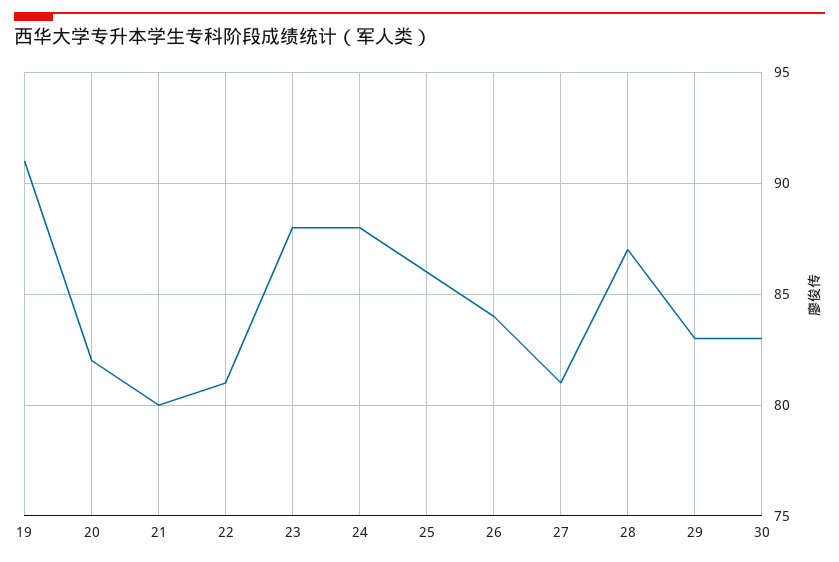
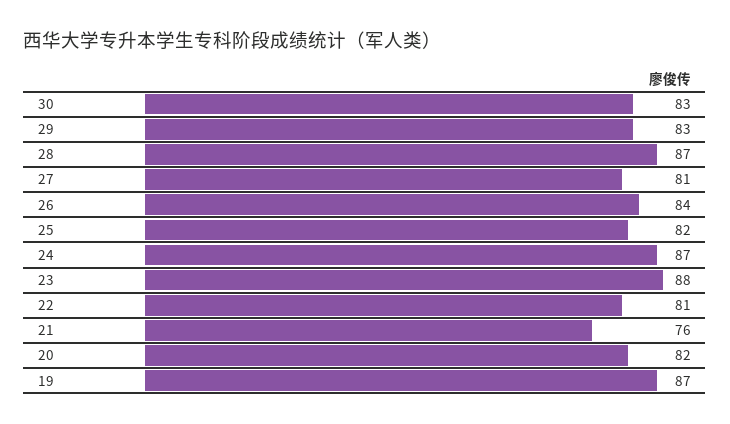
  {
-   "19": 91,
+   "19": 87,
    "20": 82,
-   "21": 80,
+   "21": 76,
    "22": 81,
    "23": 88,
-   "24": 88,
+   "24": 87,
-   "25": 86,
+   "25": 82,
    "26": 84,
    "27": 81,
    "28": 87,
    "29": 83,
    "30": 83
  }

